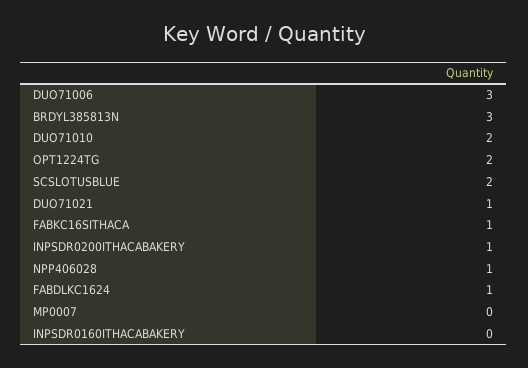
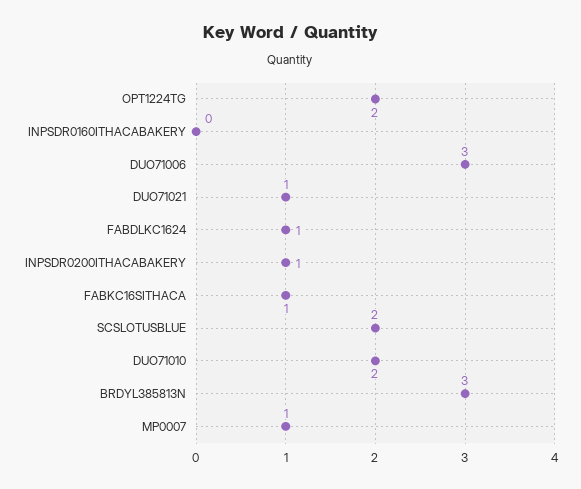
  {
    "DUO71006": 3,
    "BRDYL385813N": 3,
    "DUO71010": 2,
    "OPT1224TG": 2,
    "SCSLOTUSBLUE": 2,
    "DUO71021": 1,
    "FABKC16SITHACA": 1,
    "INPSDR0200ITHACABAKERY": 1,
-   "NPP406028": 1,
    "FABDLKC1624": 1,
-   "MP0007": 0,
+   "MP0007": 1,
    "INPSDR0160ITHACABAKERY": 0
  }

